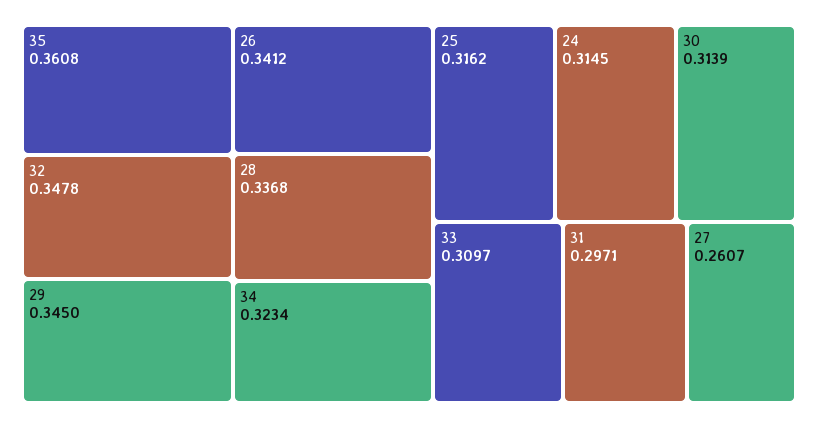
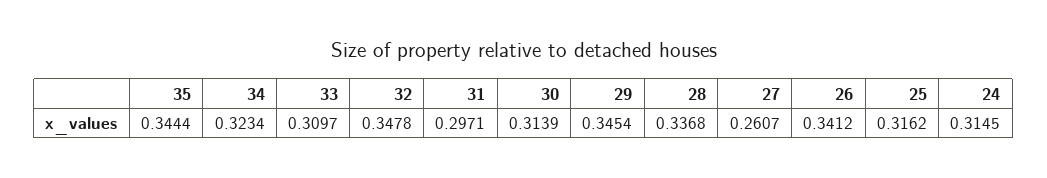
  {
-   "35": 0.3608,
+   "35": 0.3444,
    "32": 0.3478,
-   "29": 0.345,
+   "29": 0.3454,
    "26": 0.3412,
    "28": 0.3368,
    "34": 0.3234,
    "25": 0.3162,
    "24": 0.3145,
    "30": 0.3139,
    "33": 0.3097,
    "31": 0.2971,
    "27": 0.2607
  }

